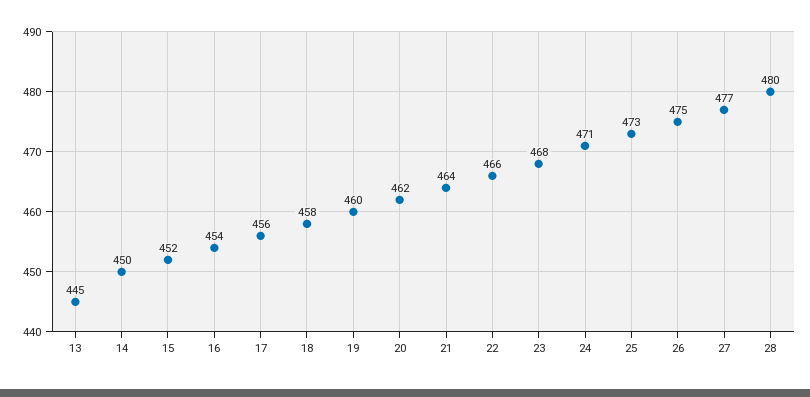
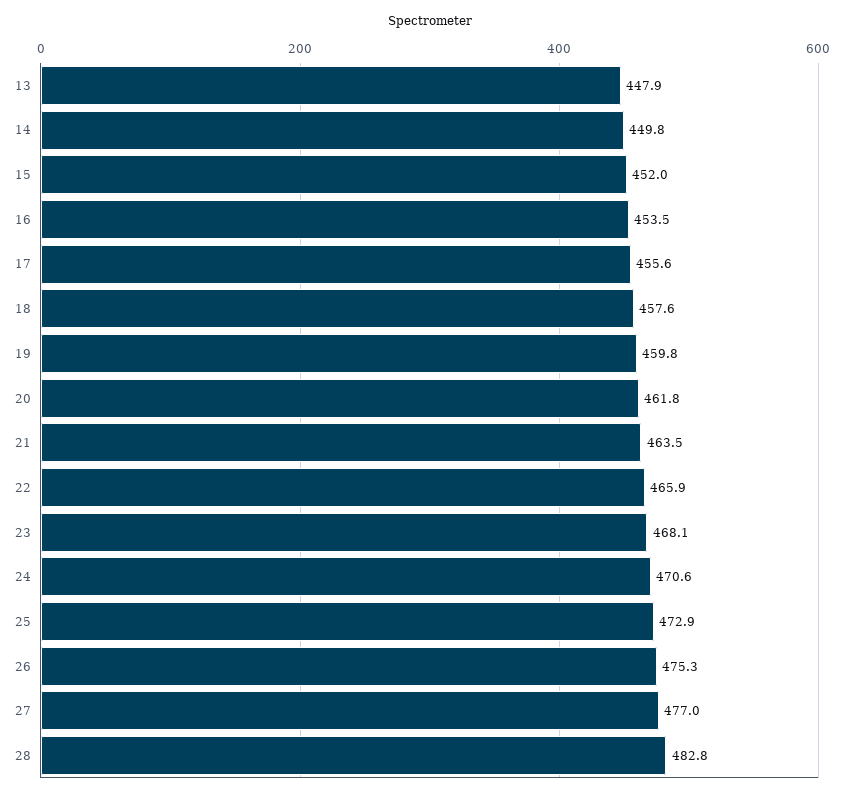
  {
-   "13": 445,
+   "13": 447.9,
    "14": 449.8,
    "15": 452,
    "16": 453.5,
    "17": 455.6,
    "18": 457.6,
    "19": 459.8,
    "20": 461.8,
    "21": 463.5,
    "22": 465.9,
    "23": 468.1,
    "24": 470.6,
    "25": 472.9,
    "26": 475.3,
    "27": 477,
-   "28": 480
+   "28": 482.8
  }

